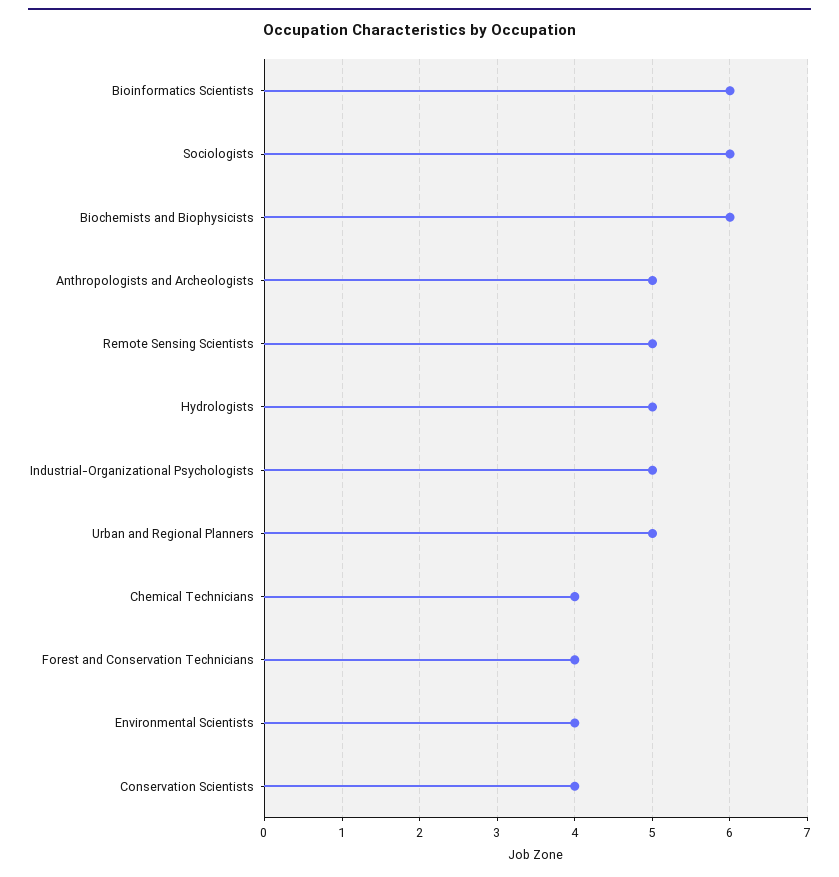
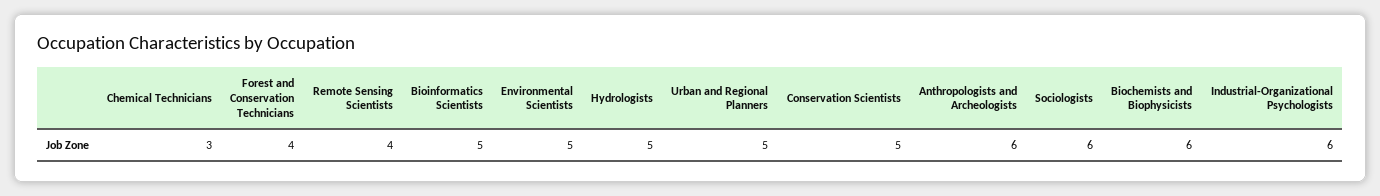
  {
-   "Bioinformatics Scientists": 6,
+   "Bioinformatics Scientists": 5,
    "Sociologists": 6,
    "Biochemists and Biophysicists": 6,
-   "Anthropologists and Archeologists": 5,
+   "Anthropologists and Archeologists": 6,
-   "Remote Sensing Scientists": 5,
+   "Remote Sensing Scientists": 4,
    "Hydrologists": 5,
-   "Industrial-Organizational Psychologists": 5,
+   "Industrial-Organizational Psychologists": 6,
    "Urban and Regional Planners": 5,
-   "Chemical Technicians": 4,
+   "Chemical Technicians": 3,
    "Forest and Conservation Technicians": 4,
-   "Environmental Scientists": 4,
+   "Environmental Scientists": 5,
-   "Conservation Scientists": 4
+   "Conservation Scientists": 5
  }

